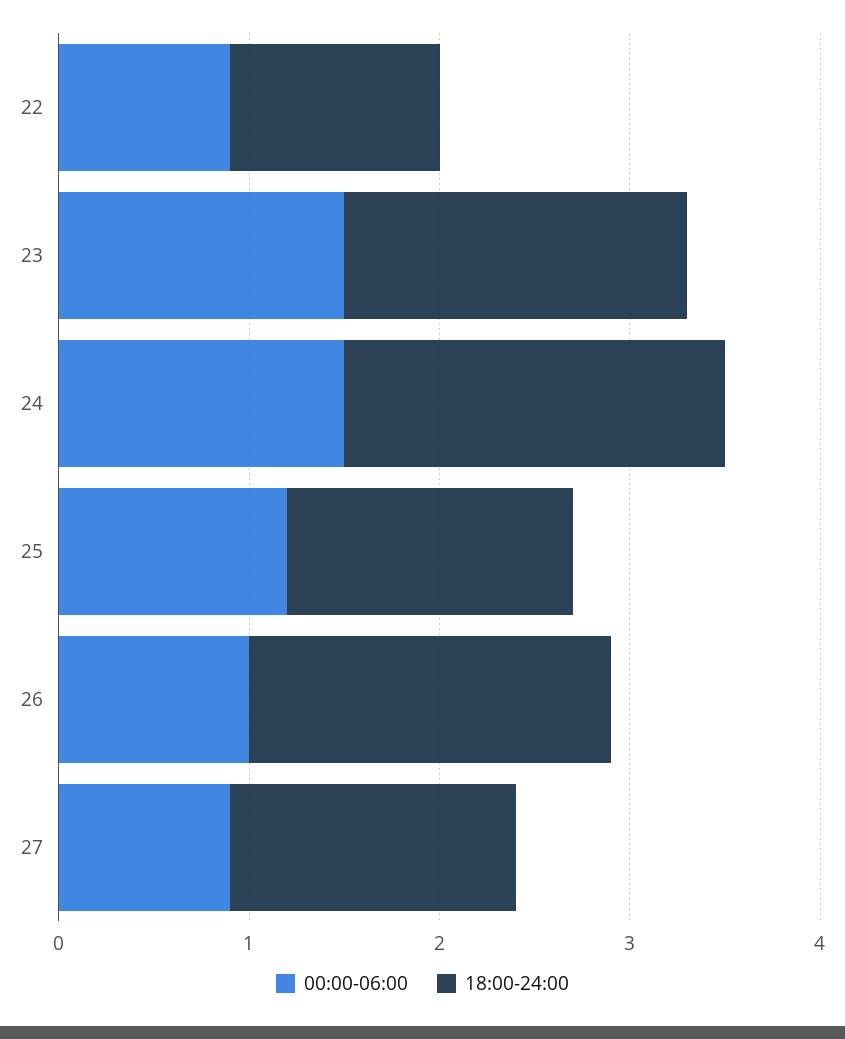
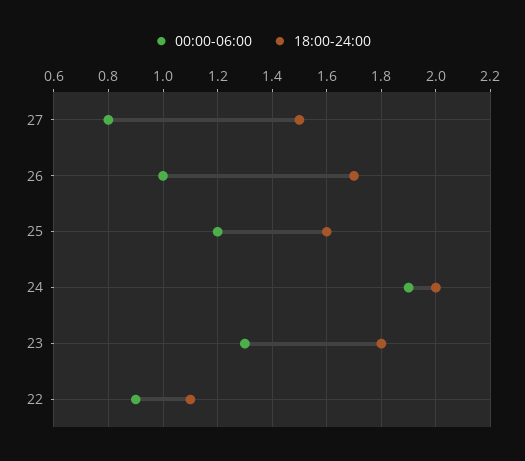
  {
    "00:00-06:00": {
      "22": 0.9,
-     "23": 1.5,
+     "23": 1.3,
-     "24": 1.5,
+     "24": 1.9,
      "25": 1.2,
      "26": 1,
-     "27": 0.9
+     "27": 0.8
    },
    "18:00-24:00": {
      "22": 1.1,
      "23": 1.8,
      "24": 2,
-     "25": 1.5,
+     "25": 1.6,
-     "26": 1.9,
+     "26": 1.7,
      "27": 1.5
    }
  }

